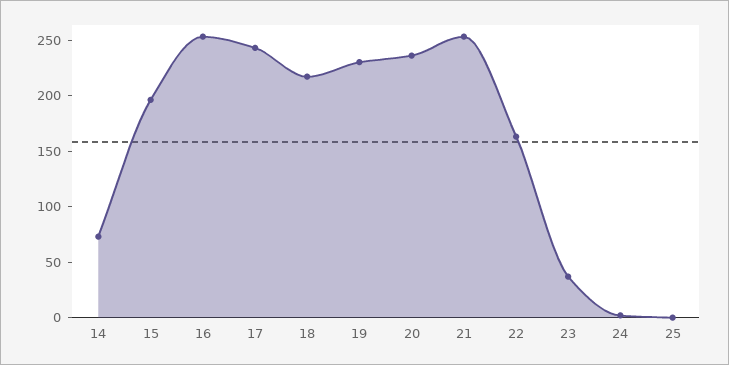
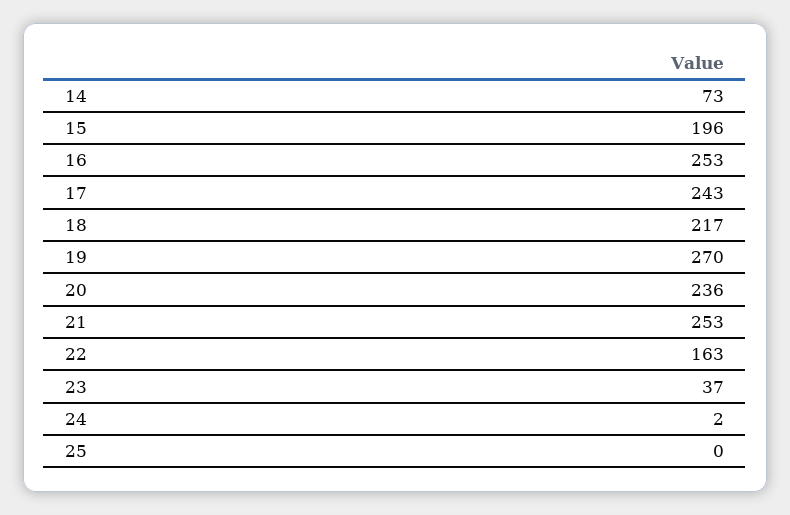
  {
    "14": 73,
    "15": 196,
    "16": 253,
    "17": 243,
    "18": 217,
-   "19": 230,
+   "19": 270,
    "20": 236,
    "21": 253,
    "22": 163,
    "23": 37,
    "24": 2,
    "25": 0
  }

